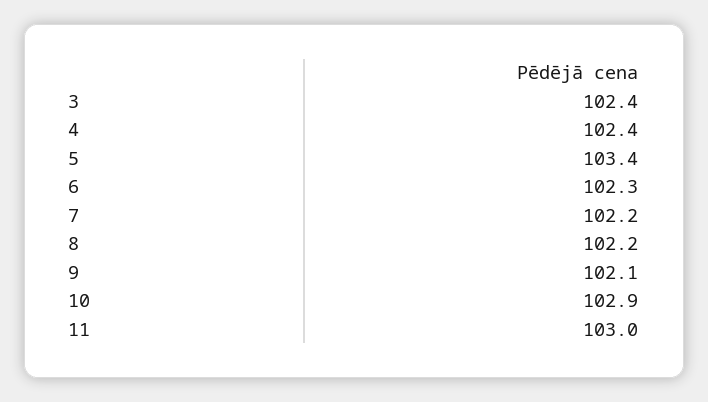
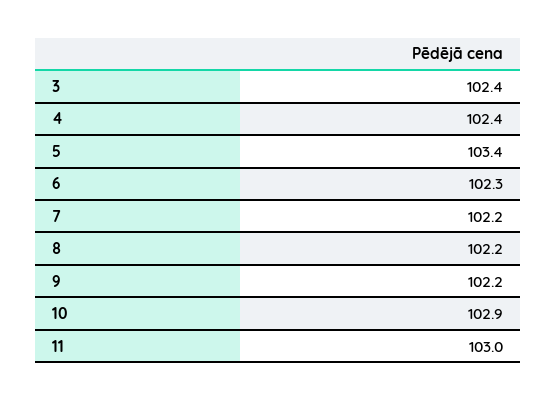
  {
    "3": 102.4,
    "4": 102.4,
    "5": 103.4,
    "6": 102.3,
    "7": 102.2,
    "8": 102.2,
-   "9": 102.1,
+   "9": 102.2,
    "10": 102.9,
    "11": 103
  }

